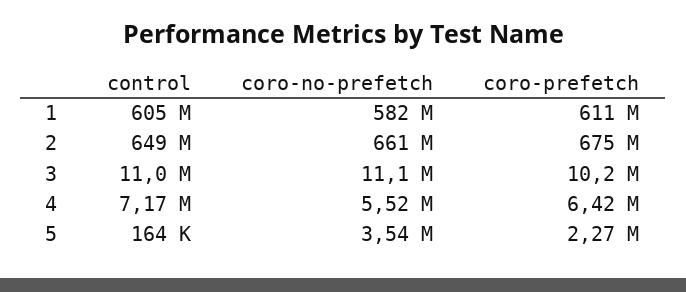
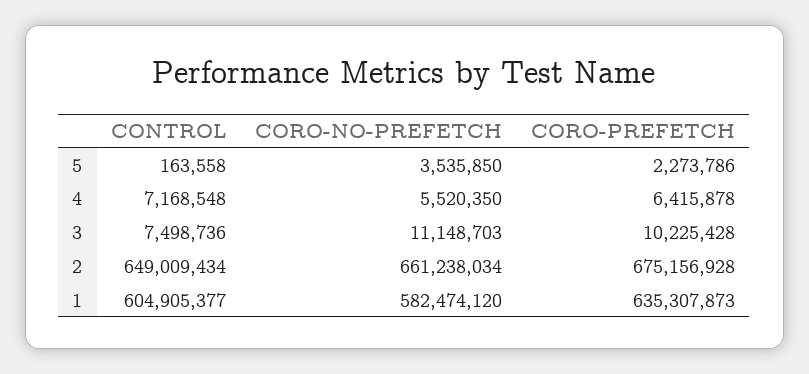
  {
    "control": {
      "1": 604905377,
      "2": 649009434,
-     "3": 11000000,
+     "3": 7498736,
      "4": 7168548,
      "5": 163558
    },
    "coro-no-prefetch": {
      "1": 582474120,
      "2": 661238034,
      "3": 11148703,
      "4": 5520350,
      "5": 3535850
    },
    "coro-prefetch": {
-     "1": 611000000,
+     "1": 635307873,
      "2": 675156928,
      "3": 10225428,
      "4": 6415878,
      "5": 2273786
    }
  }

